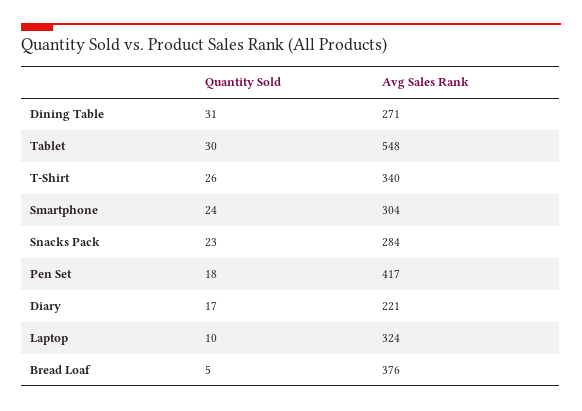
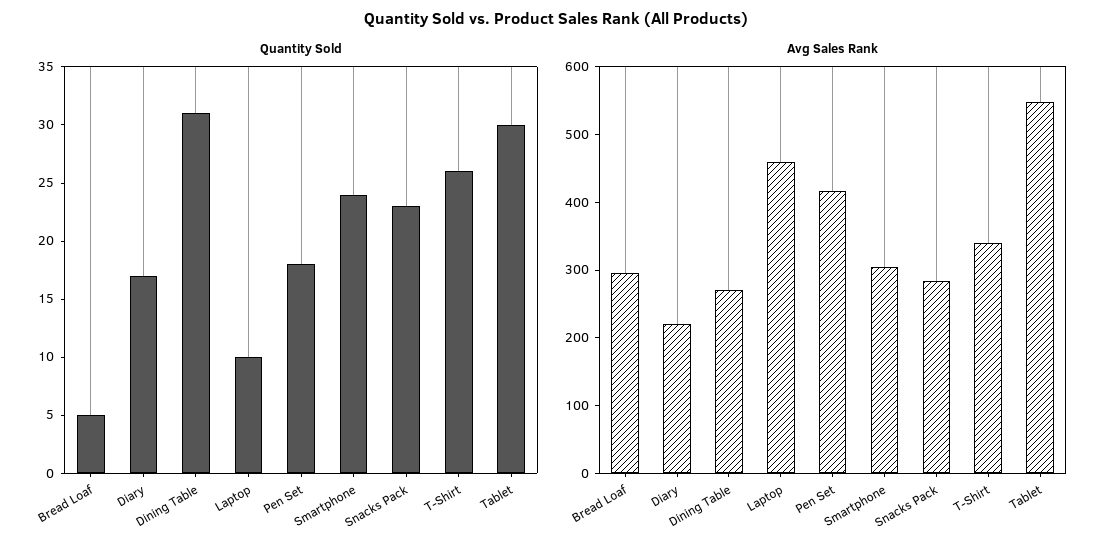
  {
    "Quantity Sold": {
      "Dining Table": 31,
      "Tablet": 30,
      "T-Shirt": 26,
      "Smartphone": 24,
      "Snacks Pack": 23,
      "Pen Set": 18,
      "Diary": 17,
      "Laptop": 10,
      "Bread Loaf": 5
    },
    "Avg Sales Rank": {
      "Dining Table": 271,
      "Tablet": 548,
      "T-Shirt": 340,
      "Smartphone": 304,
      "Snacks Pack": 284,
      "Pen Set": 417,
      "Diary": 221,
-     "Laptop": 324,
+     "Laptop": 460,
-     "Bread Loaf": 376
+     "Bread Loaf": 300
    }
  }

